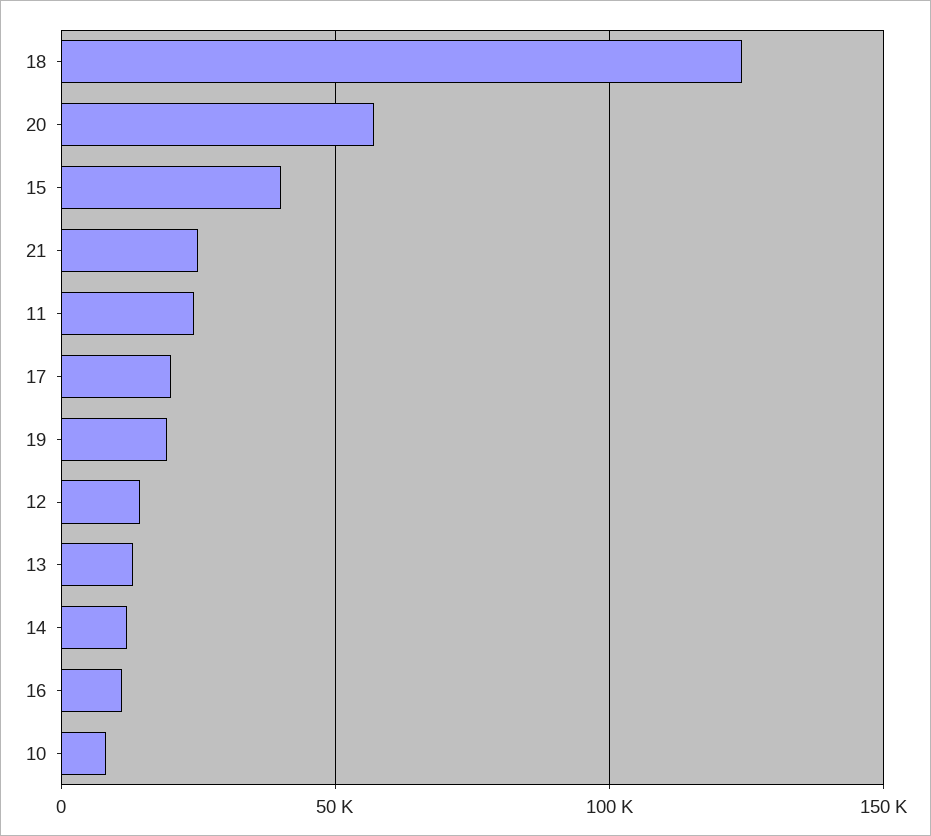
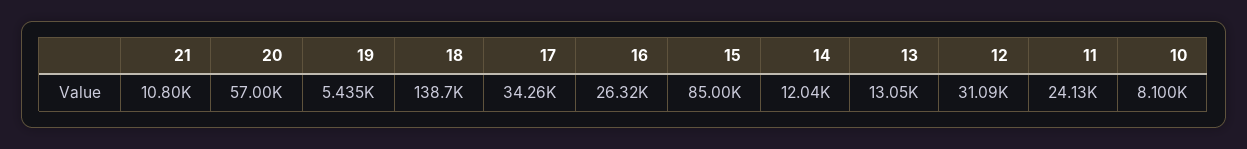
  {
-   "18": 125000,
+   "18": 138700,
    "20": 57000,
-   "15": 40000,
+   "15": 85000,
-   "21": 25000,
+   "21": 10800,
    "11": 24130,
-   "17": 20000,
+   "17": 34260,
-   "19": 20000,
+   "19": 5435,
-   "12": 15000,
+   "12": 31090,
    "13": 13050,
    "14": 12040,
-   "16": 10000,
+   "16": 26320,
    "10": 8100
  }

